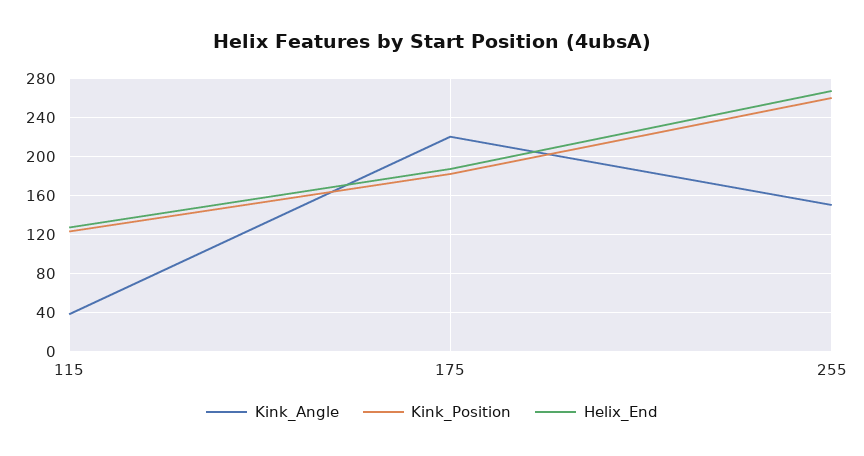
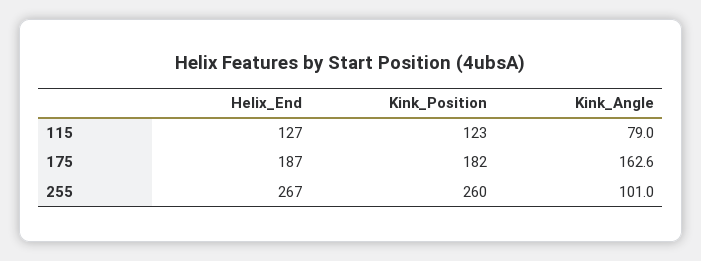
  {
    "Kink_Angle": {
-     "115": 40,
+     "115": 79,
-     "175": 220,
+     "175": 162.6,
-     "255": 150
+     "255": 101
    },
    "Kink_Position": {
      "115": 123,
      "175": 182,
      "255": 260
    },
    "Helix_End": {
      "115": 127,
      "175": 187,
      "255": 267
    }
  }

